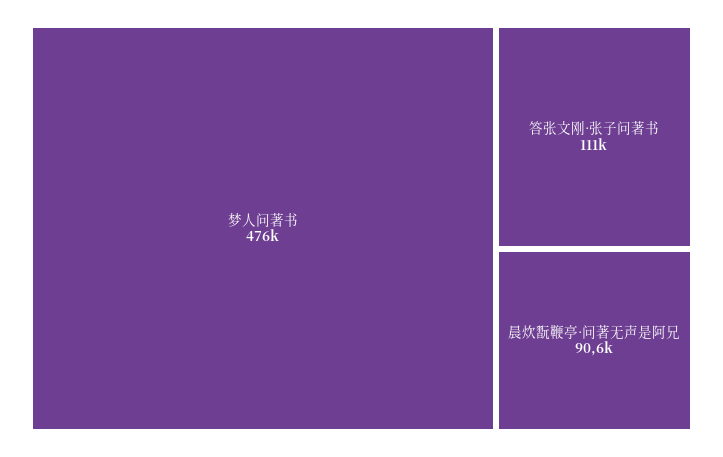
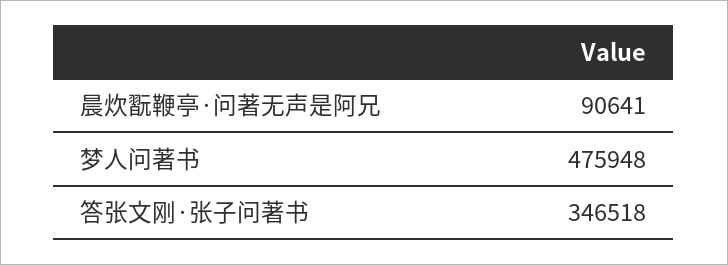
  {
    "梦人问著书": 475948,
-   "答张文刚·张子问著书": 111000,
+   "答张文刚·张子问著书": 346518,
    "晨炊翫鞭亭·问著无声是阿兄": 90641
  }

